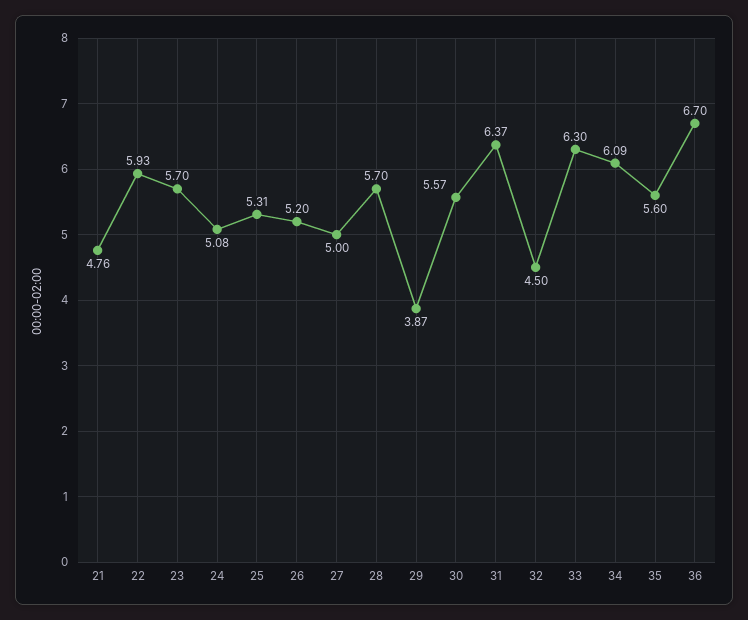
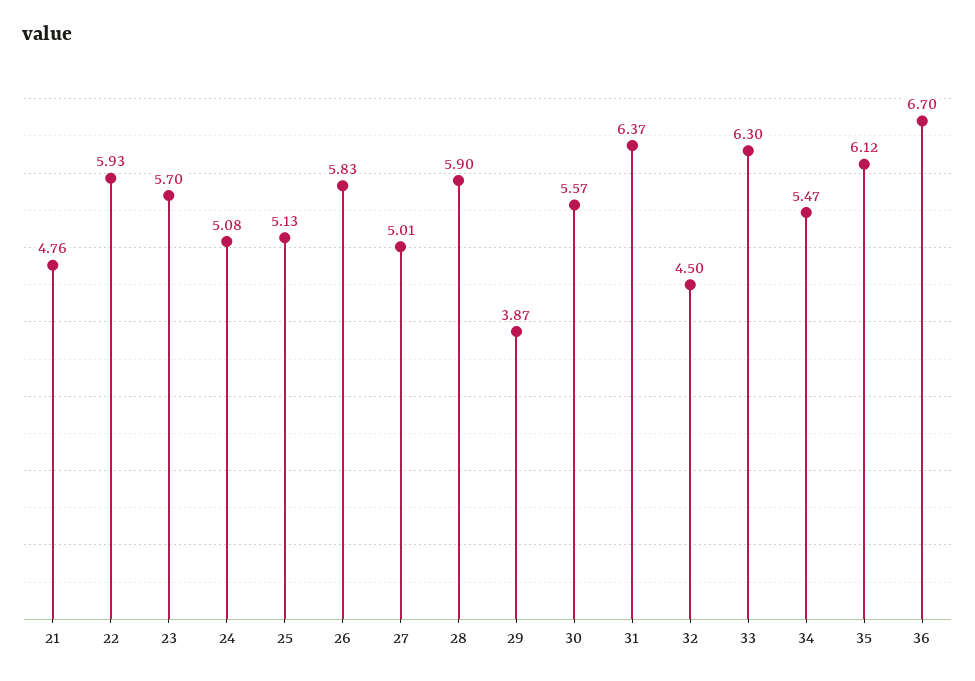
  {
    "21": 4.76,
    "22": 5.93,
    "23": 5.7,
    "24": 5.08,
-   "25": 5.31,
+   "25": 5.13,
-   "26": 5.2,
+   "26": 5.83,
-   "27": 5,
+   "27": 5.01,
-   "28": 5.7,
+   "28": 5.9,
    "29": 3.87,
    "30": 5.57,
    "31": 6.37,
    "32": 4.5,
    "33": 6.3,
-   "34": 6.09,
+   "34": 5.47,
-   "35": 5.6,
+   "35": 6.12,
    "36": 6.7
  }

